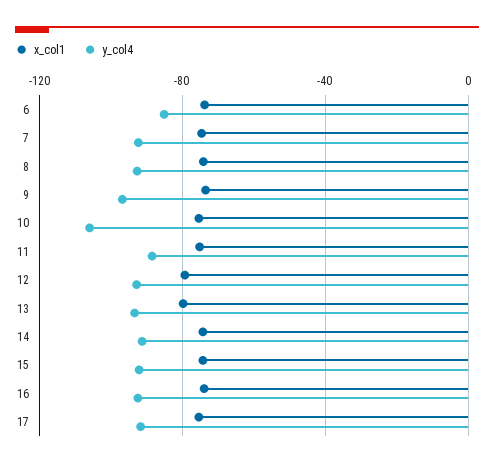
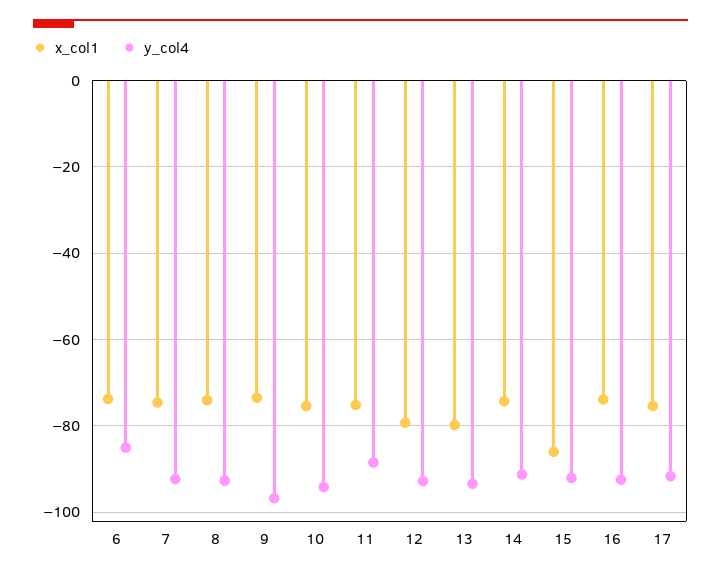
  {
    "x_col1": {
      "6": -74,
      "7": -74,
      "8": -74,
      "9": -74,
      "10": -76,
      "11": -76,
      "12": -80,
      "13": -80,
      "14": -74,
-     "15": -75,
+     "15": -86,
      "16": -74,
      "17": -76
    },
    "y_col4": {
      "6": -86,
      "7": -92,
      "8": -92,
      "9": -96,
-     "10": -105,
+     "10": -94,
      "11": -88,
      "12": -92,
      "13": -94,
      "14": -92,
      "15": -92,
      "16": -92,
      "17": -92
    }
  }

